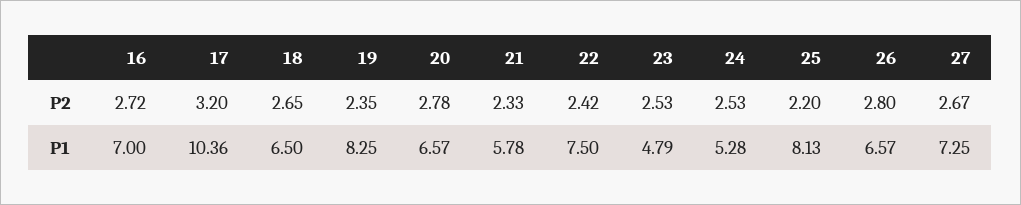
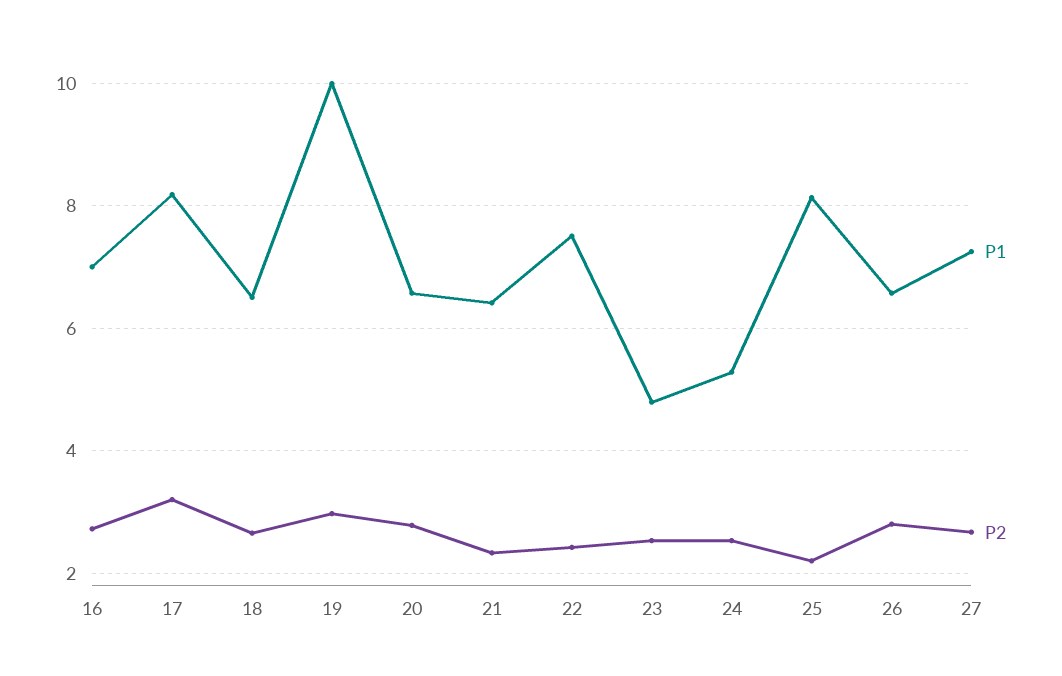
  {
    "P2": {
      "16": 2.72,
      "17": 3.2,
      "18": 2.65,
-     "19": 2.35,
+     "19": 3,
      "20": 2.78,
      "21": 2.33,
      "22": 2.42,
      "23": 2.53,
      "24": 2.53,
      "25": 2.2,
      "26": 2.8,
      "27": 2.67
    },
    "P1": {
      "16": 7,
-     "17": 10.36,
+     "17": 8.2,
      "18": 6.5,
-     "19": 8.25,
+     "19": 10,
      "20": 6.57,
-     "21": 5.78,
+     "21": 6.4,
      "22": 7.5,
      "23": 4.79,
      "24": 5.28,
      "25": 8.13,
      "26": 6.57,
      "27": 7.25
    }
  }

